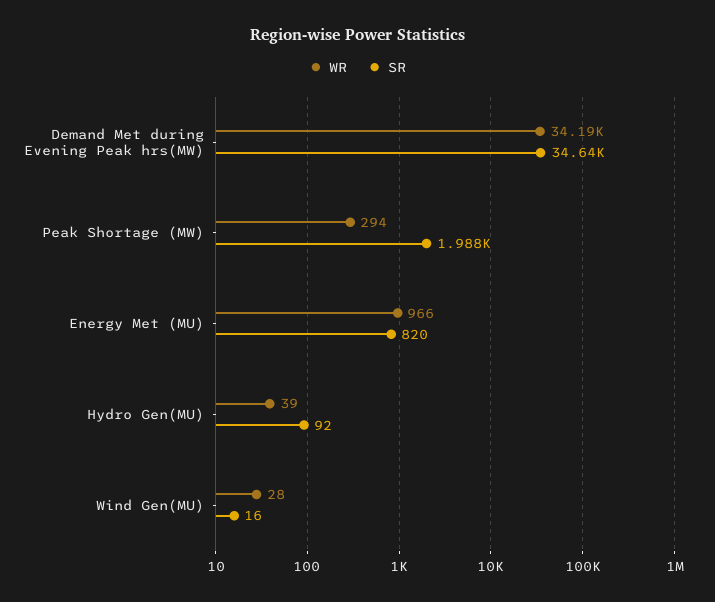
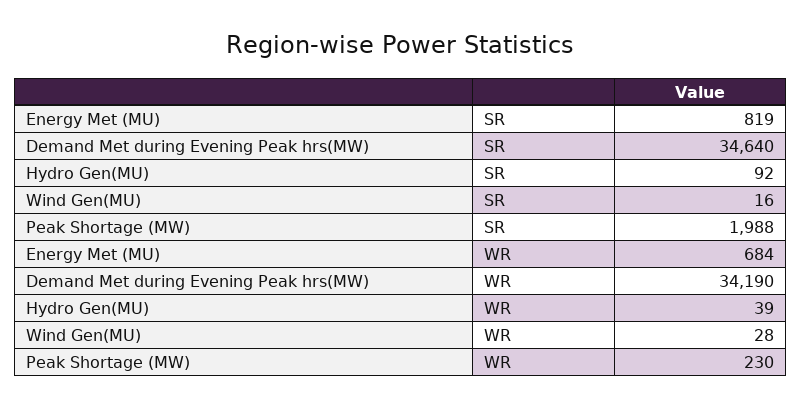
  {
    "WR": {
      "Demand Met during Evening Peak hrs(MW)": 34190,
-     "Peak Shortage (MW)": 294,
+     "Peak Shortage (MW)": 230,
-     "Energy Met (MU)": 966,
+     "Energy Met (MU)": 684,
      "Hydro Gen(MU)": 39,
      "Wind Gen(MU)": 28
    },
    "SR": {
      "Demand Met during Evening Peak hrs(MW)": 34640,
      "Peak Shortage (MW)": 1988,
-     "Energy Met (MU)": 820,
+     "Energy Met (MU)": 819,
      "Hydro Gen(MU)": 92,
      "Wind Gen(MU)": 16
    }
  }

